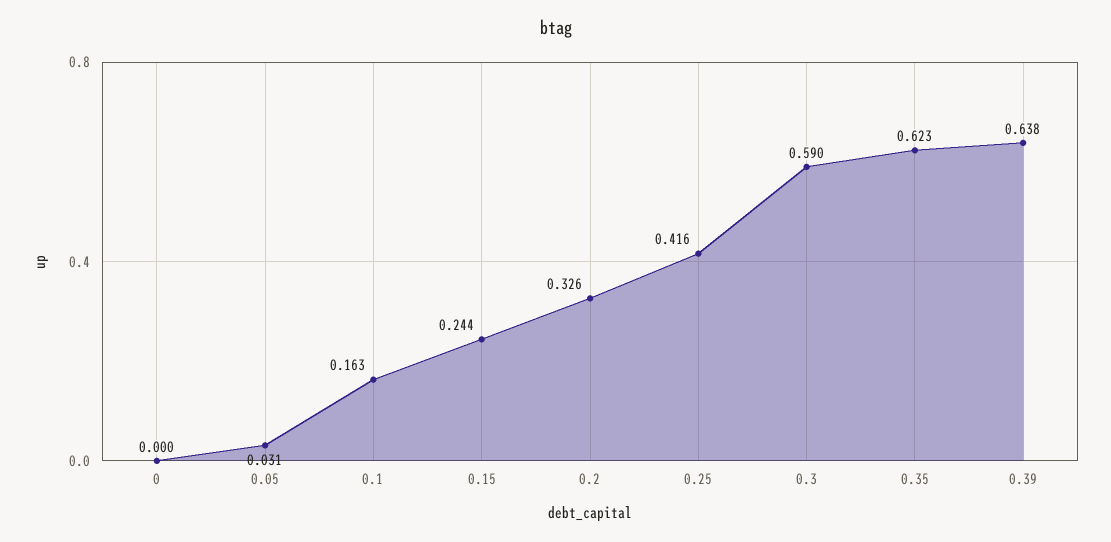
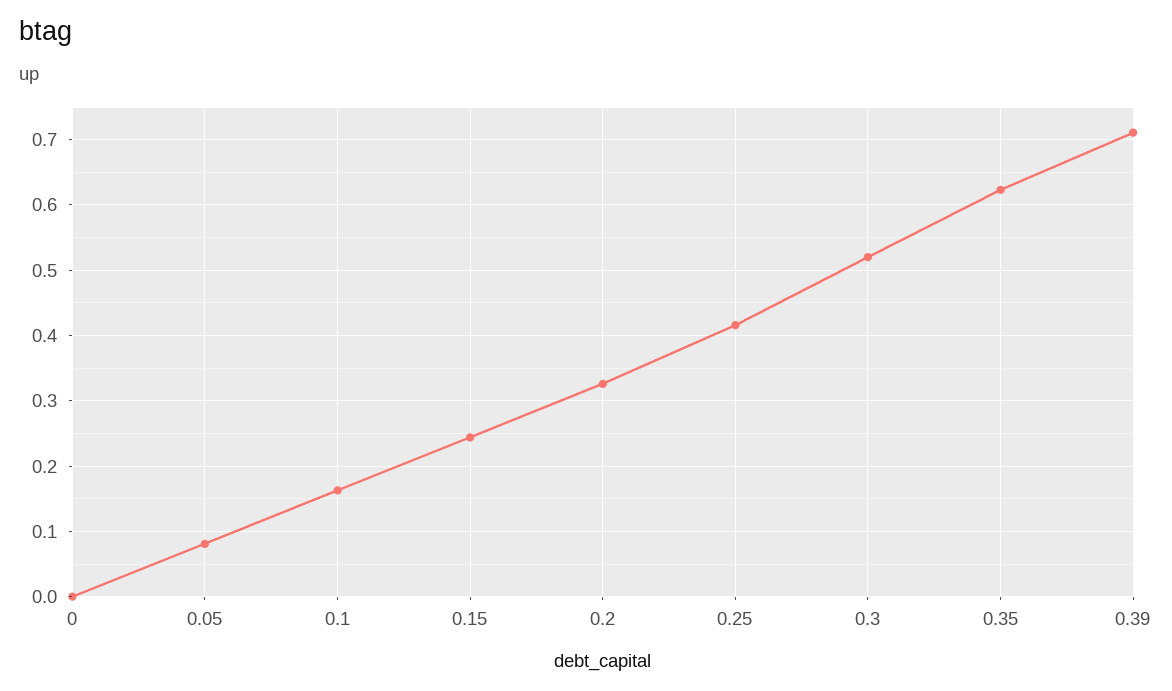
  {
    "0": 0,
-   "0.05": 0.031,
+   "0.05": 0.08,
    "0.1": 0.163,
    "0.15": 0.244,
    "0.2": 0.326,
    "0.25": 0.416,
-   "0.3": 0.59,
+   "0.3": 0.52,
    "0.35": 0.623,
-   "0.39": 0.638
+   "0.39": 0.71
  }

